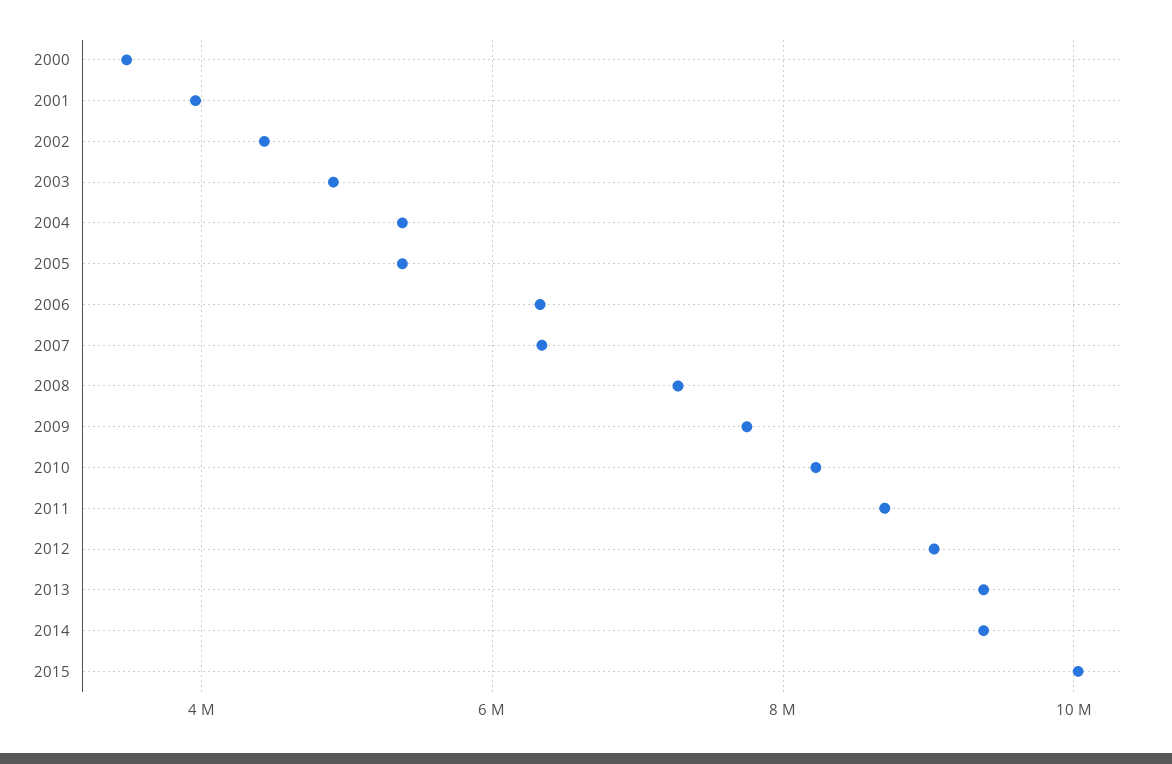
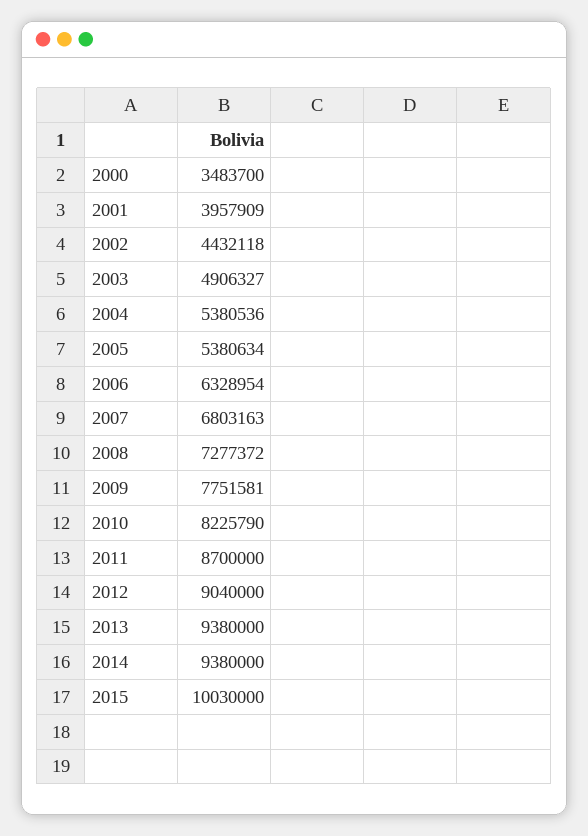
  {
    "2000": 3483700,
    "2001": 3957909,
    "2002": 4432118,
    "2003": 4906327,
    "2004": 5380536,
    "2005": 5380634,
    "2006": 6328954,
-   "2007": 6400000,
+   "2007": 6803163,
    "2008": 7277372,
    "2009": 7751581,
    "2010": 8225790,
    "2011": 8700000,
    "2012": 9040000,
    "2013": 9380000,
    "2014": 9380000,
    "2015": 10030000
  }

